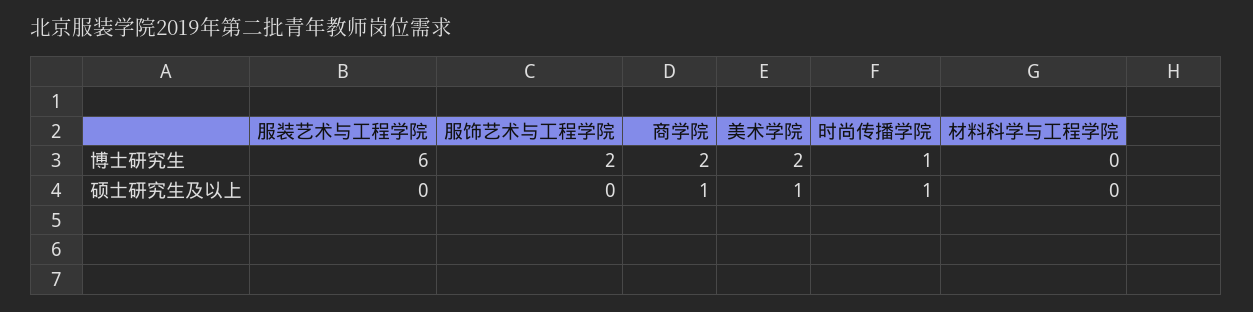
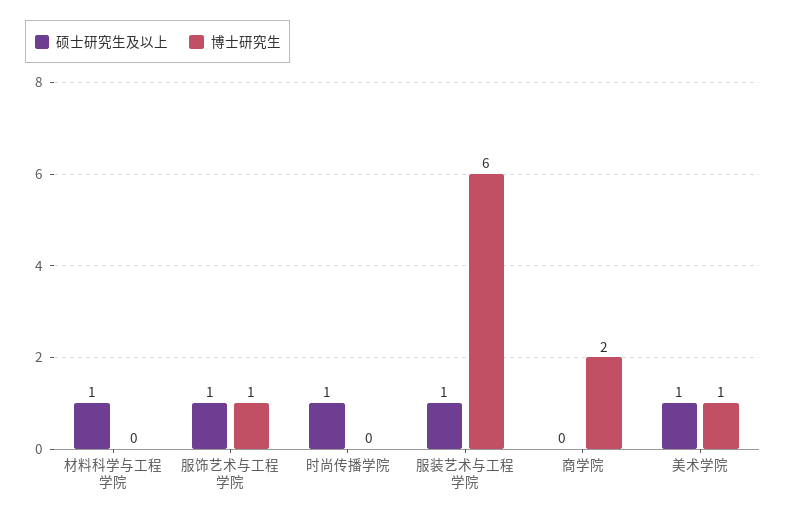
  {
    "博士研究生": {
      "服装艺术与工程学院": 6,
-     "服饰艺术与工程学院": 2,
+     "服饰艺术与工程学院": 1,
      "商学院": 2,
-     "美术学院": 2,
+     "美术学院": 1,
-     "时尚传播学院": 1,
+     "时尚传播学院": 0,
      "材料科学与工程学院": 0
    },
    "硕士研究生及以上": {
-     "服装艺术与工程学院": 0,
+     "服装艺术与工程学院": 1,
-     "服饰艺术与工程学院": 0,
+     "服饰艺术与工程学院": 1,
-     "商学院": 1,
+     "商学院": 0,
      "美术学院": 1,
      "时尚传播学院": 1,
-     "材料科学与工程学院": 0
+     "材料科学与工程学院": 1
    }
  }

